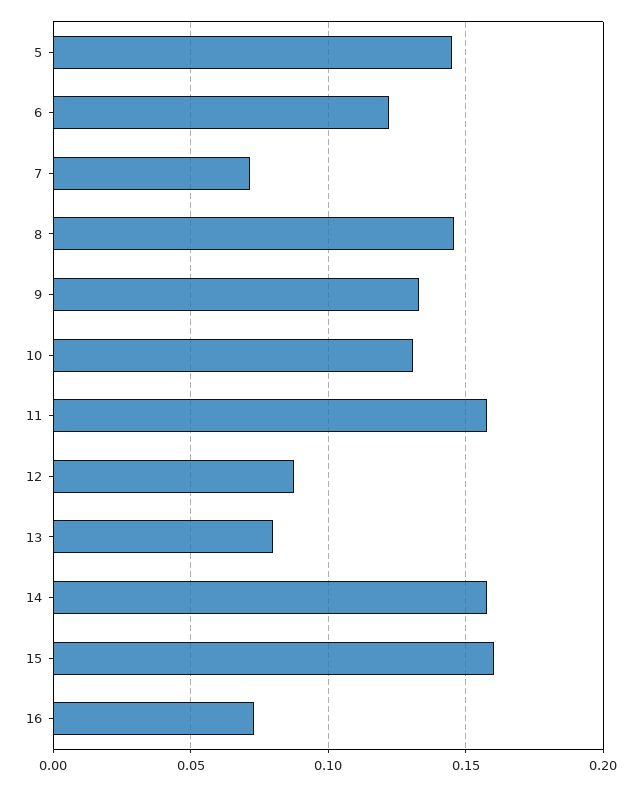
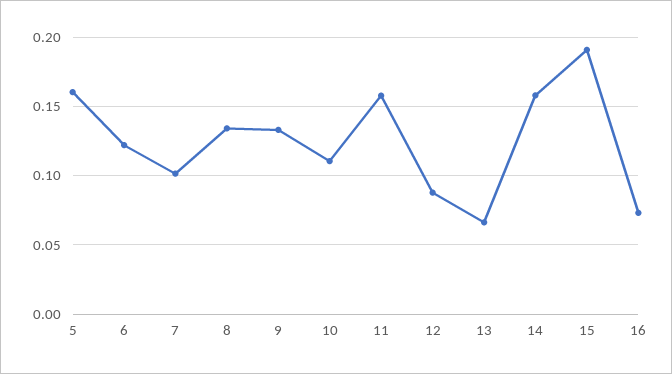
  {
-   "5": 0.145,
+   "5": 0.16,
    "6": 0.12,
-   "7": 0.07,
+   "7": 0.1,
-   "8": 0.145,
+   "8": 0.135,
    "9": 0.135,
-   "10": 0.13,
+   "10": 0.11,
    "11": 0.16,
    "12": 0.09,
-   "13": 0.08,
+   "13": 0.065,
    "14": 0.16,
-   "15": 0.16,
+   "15": 0.19,
    "16": 0.075
  }

